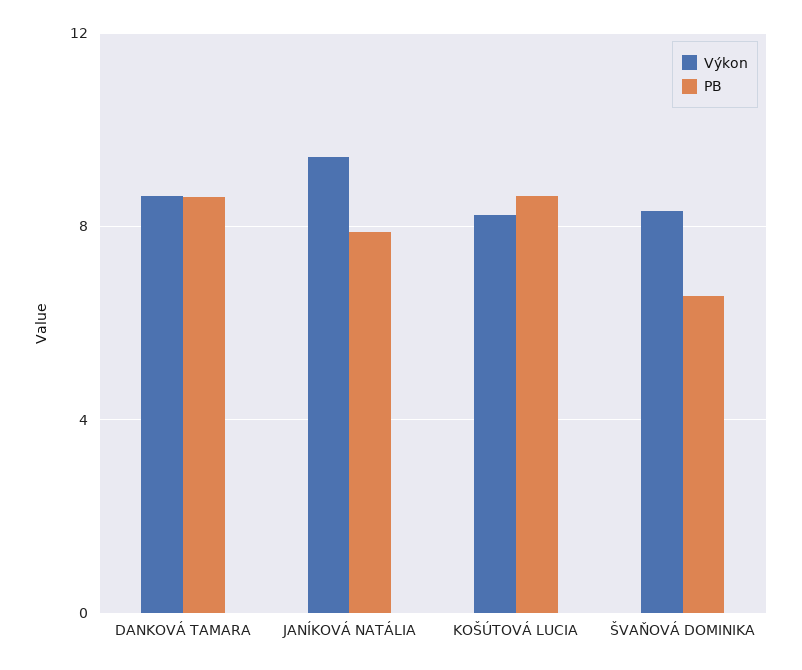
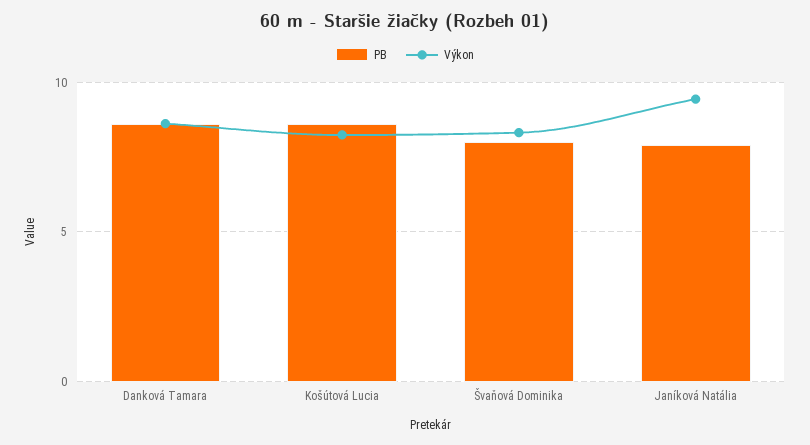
  {
    "Výkon": {
      "DANKOVÁ TAMARA": 8.5,
      "JANÍKOVÁ NATÁLIA": 9.5,
      "KOŠÚTOVÁ LUCIA": 8,
      "ŠVAŇOVÁ DOMINIKA": 8.5
    },
    "PB": {
      "DANKOVÁ TAMARA": 8.5,
      "JANÍKOVÁ NATÁLIA": 8,
      "KOŠÚTOVÁ LUCIA": 8.5,
-     "ŠVAŇOVÁ DOMINIKA": 6.5
+     "ŠVAŇOVÁ DOMINIKA": 8
    }
  }

